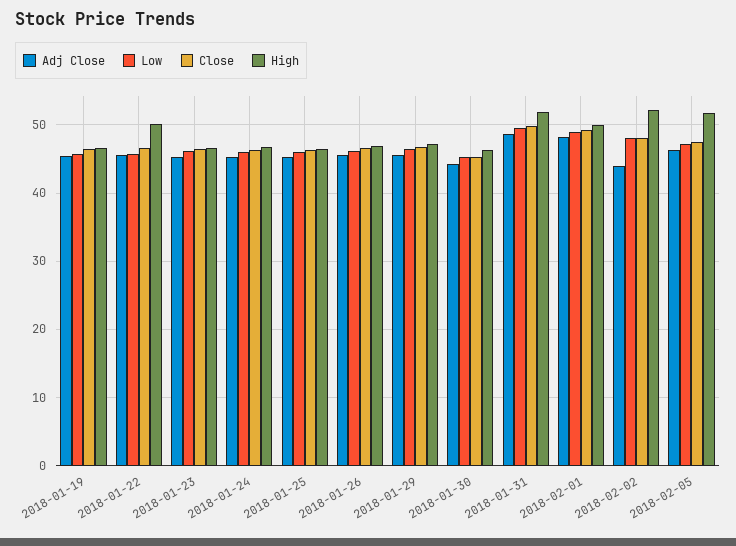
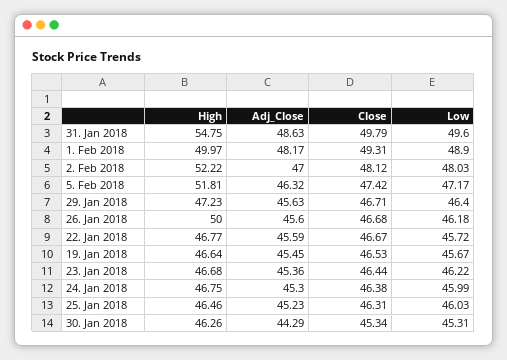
  {
    "Adj Close": {
      "2018-01-19": 45.45,
      "2018-01-22": 45.59,
      "2018-01-23": 45.36,
      "2018-01-24": 45.3,
      "2018-01-25": 45.23,
      "2018-01-26": 45.6,
      "2018-01-29": 45.63,
      "2018-01-30": 44.29,
      "2018-01-31": 48.63,
      "2018-02-01": 48.17,
-     "2018-02-02": 44,
+     "2018-02-02": 47,
      "2018-02-05": 46.32
    },
    "Low": {
      "2018-01-19": 45.67,
      "2018-01-22": 45.72,
      "2018-01-23": 46.22,
      "2018-01-24": 45.99,
      "2018-01-25": 46.03,
      "2018-01-26": 46.18,
      "2018-01-29": 46.4,
      "2018-01-30": 45.31,
      "2018-01-31": 49.6,
      "2018-02-01": 48.9,
      "2018-02-02": 48.03,
      "2018-02-05": 47.17
    },
    "Close": {
      "2018-01-19": 46.53,
      "2018-01-22": 46.67,
      "2018-01-23": 46.44,
      "2018-01-24": 46.38,
      "2018-01-25": 46.31,
      "2018-01-26": 46.68,
      "2018-01-29": 46.71,
      "2018-01-30": 45.34,
      "2018-01-31": 49.79,
      "2018-02-01": 49.31,
      "2018-02-02": 48.12,
      "2018-02-05": 47.42
    },
    "High": {
      "2018-01-19": 46.64,
-     "2018-01-22": 50,
+     "2018-01-22": 46.77,
      "2018-01-23": 46.68,
      "2018-01-24": 46.75,
      "2018-01-25": 46.46,
-     "2018-01-26": 47,
+     "2018-01-26": 50,
      "2018-01-29": 47.23,
      "2018-01-30": 46.26,
-     "2018-01-31": 52,
+     "2018-01-31": 54.75,
      "2018-02-01": 49.97,
      "2018-02-02": 52.22,
      "2018-02-05": 51.81
    }
  }

